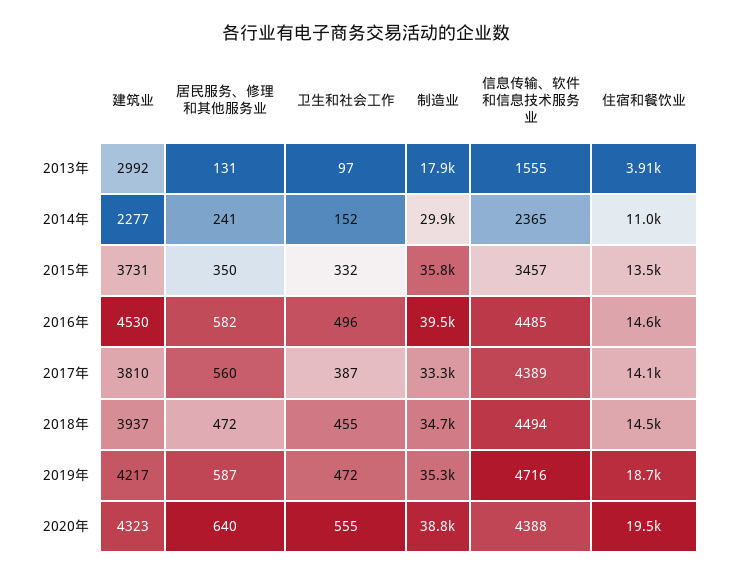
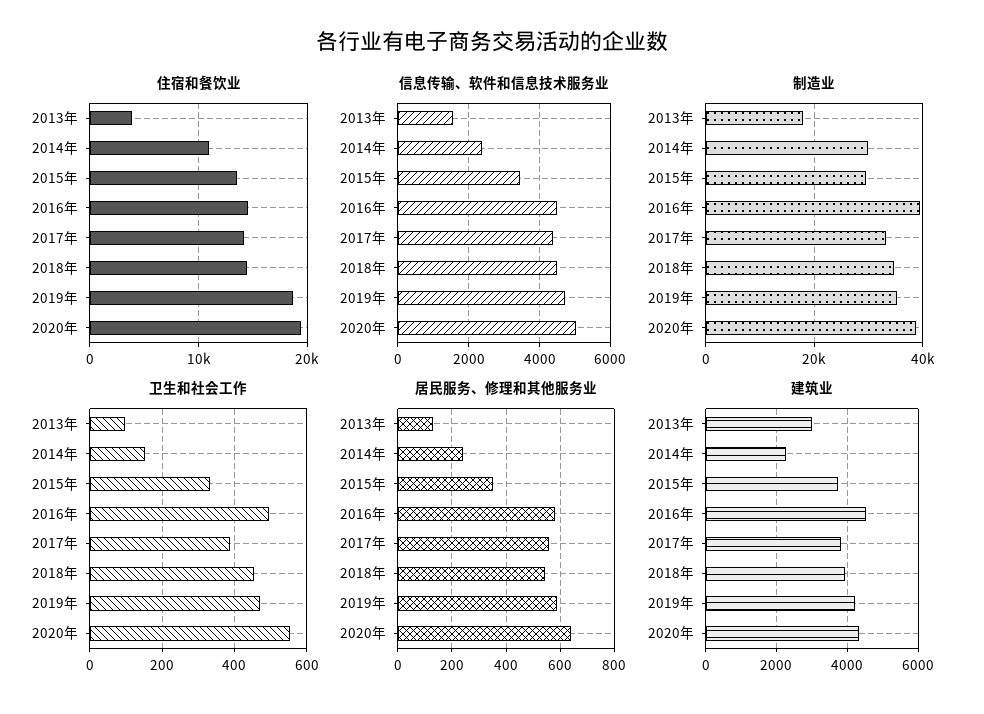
  {
    "建筑业": {
      "2013年": 2992,
      "2014年": 2277,
      "2015年": 3731,
      "2016年": 4530,
      "2017年": 3810,
      "2018年": 3937,
      "2019年": 4217,
      "2020年": 4323
    },
    "居民服务、修理和其他服务业": {
      "2013年": 131,
      "2014年": 241,
      "2015年": 350,
      "2016年": 582,
      "2017年": 560,
-     "2018年": 472,
+     "2018年": 550,
      "2019年": 587,
      "2020年": 640
    },
    "卫生和社会工作": {
      "2013年": 97,
      "2014年": 152,
      "2015年": 332,
      "2016年": 496,
      "2017年": 387,
      "2018年": 455,
      "2019年": 472,
      "2020年": 555
    },
    "制造业": {
      "2013年": 17900,
      "2014年": 29900,
-     "2015年": 35800,
+     "2015年": 30000,
      "2016年": 39500,
      "2017年": 33300,
      "2018年": 34700,
      "2019年": 35300,
      "2020年": 38800
    },
    "信息传输、软件和信息技术服务业": {
      "2013年": 1555,
      "2014年": 2365,
      "2015年": 3457,
      "2016年": 4485,
      "2017年": 4389,
      "2018年": 4494,
      "2019年": 4716,
-     "2020年": 4388
+     "2020年": 5000
    },
    "住宿和餐饮业": {
      "2013年": 3910,
      "2014年": 11000,
      "2015年": 13500,
      "2016年": 14600,
      "2017年": 14100,
      "2018年": 14500,
      "2019年": 18700,
      "2020年": 19500
    }
  }

